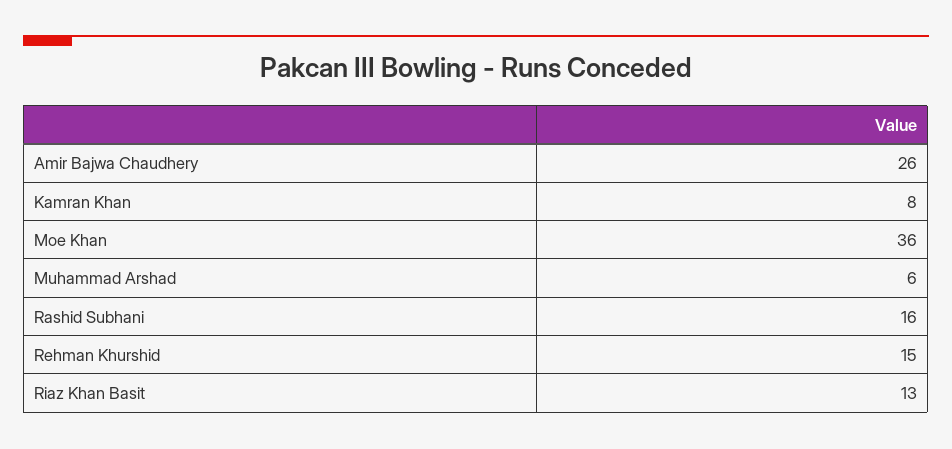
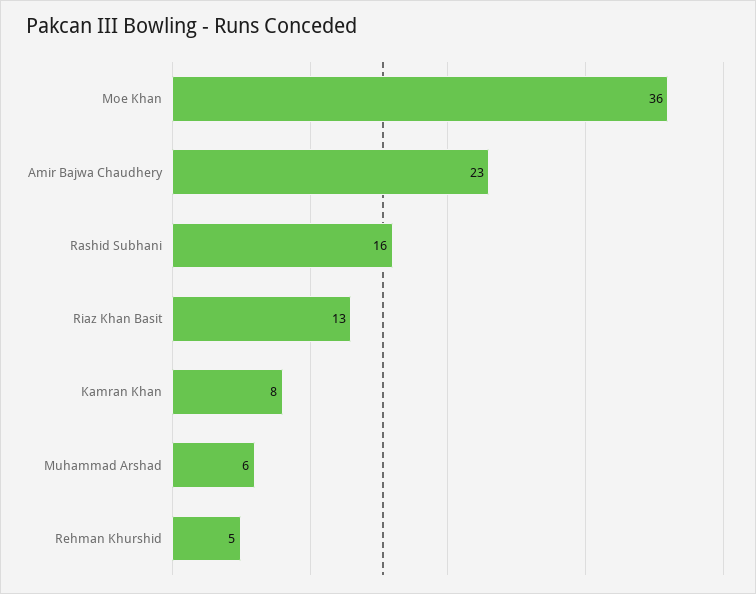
  {
-   "Amir Bajwa Chaudhery": 26,
+   "Amir Bajwa Chaudhery": 23,
    "Kamran Khan": 8,
    "Moe Khan": 36,
    "Muhammad Arshad": 6,
    "Rashid Subhani": 16,
-   "Rehman Khurshid": 15,
+   "Rehman Khurshid": 5,
    "Riaz Khan Basit": 13
  }

